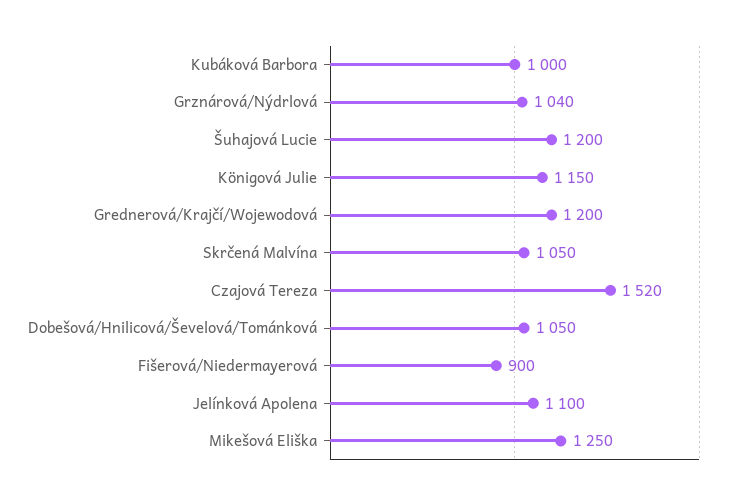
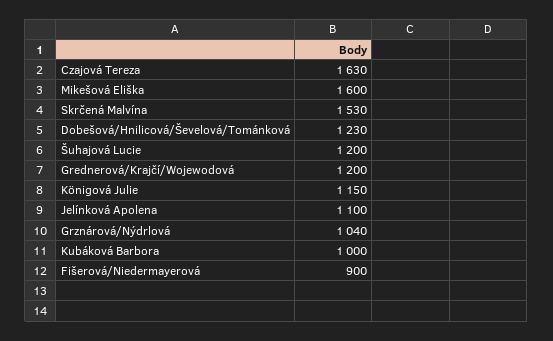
  {
    "Kubáková Barbora": 1000,
    "Grznárová/Nýdrlová": 1040,
    "Šuhajová Lucie": 1200,
    "Königová Julie": 1150,
    "Grednerová/Krajčí/Wojewodová": 1200,
-   "Skrčená Malvína": 1050,
+   "Skrčená Malvína": 1530,
-   "Czajová Tereza": 1520,
+   "Czajová Tereza": 1630,
-   "Dobešová/Hnilicová/Ševelová/Tománková": 1050,
+   "Dobešová/Hnilicová/Ševelová/Tománková": 1230,
    "Fišerová/Niedermayerová": 900,
    "Jelínková Apolena": 1100,
-   "Mikešová Eliška": 1250
+   "Mikešová Eliška": 1600
  }

